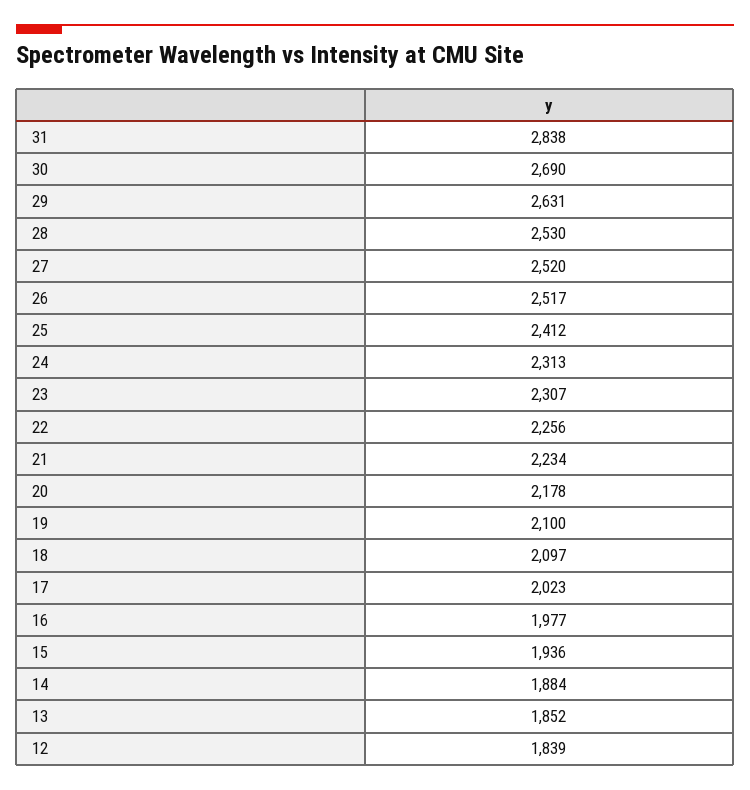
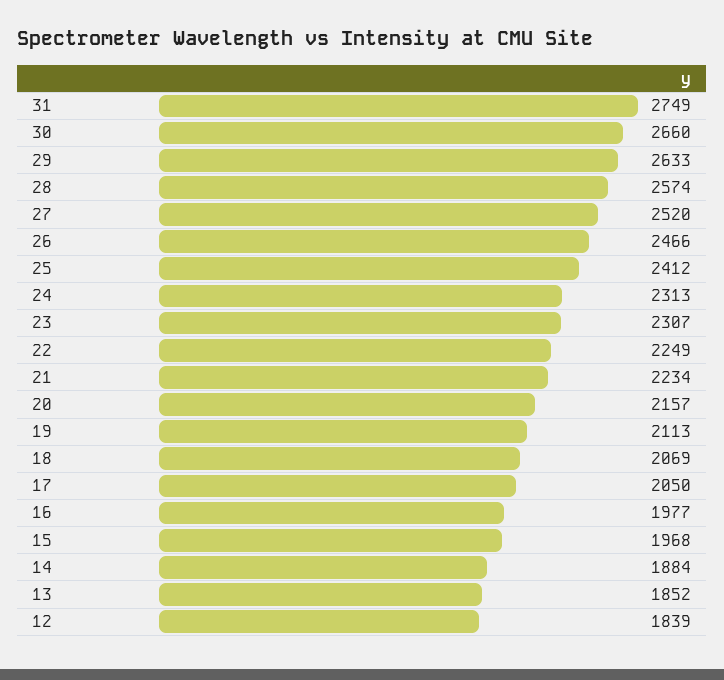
  {
-   "31": 2838,
+   "31": 2749,
-   "30": 2690,
+   "30": 2660,
-   "29": 2631,
+   "29": 2633,
-   "28": 2530,
+   "28": 2574,
    "27": 2520,
-   "26": 2517,
+   "26": 2466,
    "25": 2412,
    "24": 2313,
    "23": 2307,
-   "22": 2256,
+   "22": 2249,
    "21": 2234,
-   "20": 2178,
+   "20": 2157,
-   "19": 2100,
+   "19": 2113,
-   "18": 2097,
+   "18": 2069,
-   "17": 2023,
+   "17": 2050,
    "16": 1977,
-   "15": 1936,
+   "15": 1968,
    "14": 1884,
    "13": 1852,
    "12": 1839
  }

